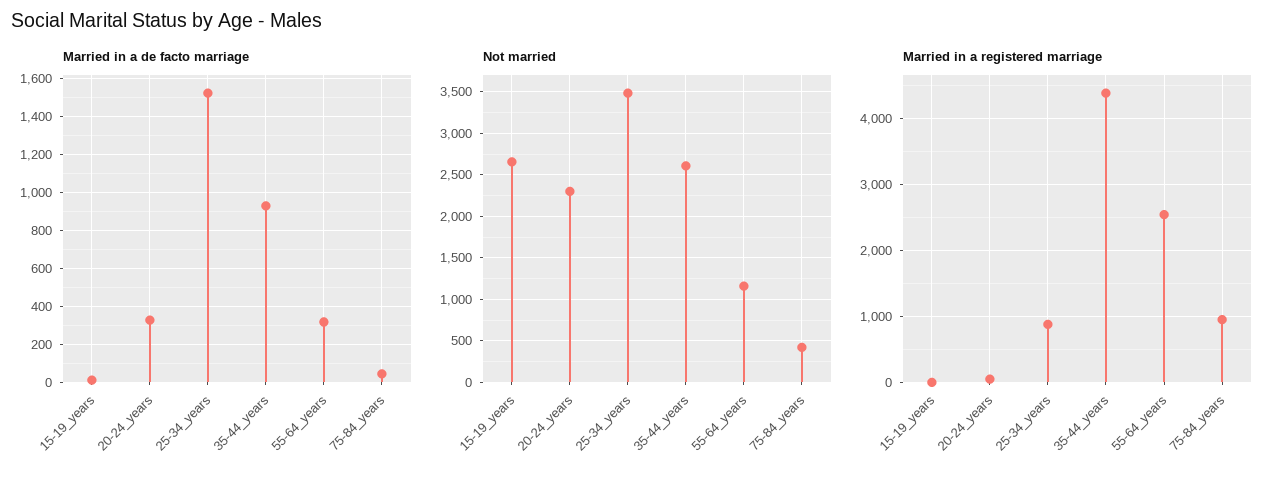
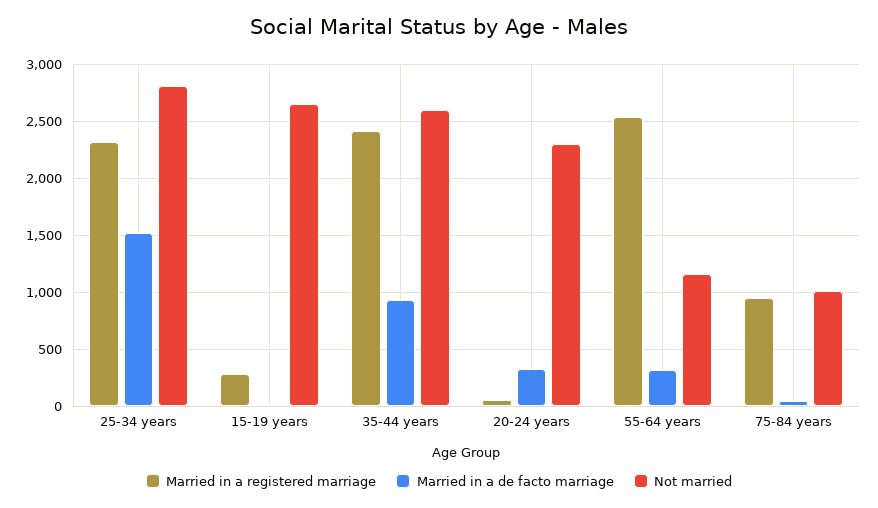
  {
    "Married in a de facto marriage": {
      "15-19_years": 0,
      "20-24_years": 350,
      "25-34_years": 1500,
      "35-44_years": 950,
      "55-64_years": 300,
      "75-84_years": 50
    },
    "Not married": {
      "15-19_years": 2700,
      "20-24_years": 2300,
-     "25-34_years": 3500,
+     "25-34_years": 2800,
      "35-44_years": 2600,
      "55-64_years": 1200,
-     "75-84_years": 400
+     "75-84_years": 1000
    },
    "Married in a registered marriage": {
-     "15-19_years": 0,
+     "15-19_years": 300,
      "20-24_years": 100,
-     "25-34_years": 900,
+     "25-34_years": 2300,
-     "35-44_years": 4400,
+     "35-44_years": 2400,
      "55-64_years": 2500,
      "75-84_years": 1000
    }
  }

